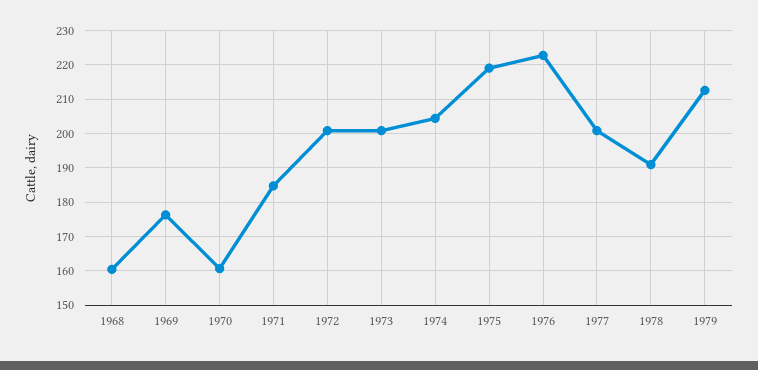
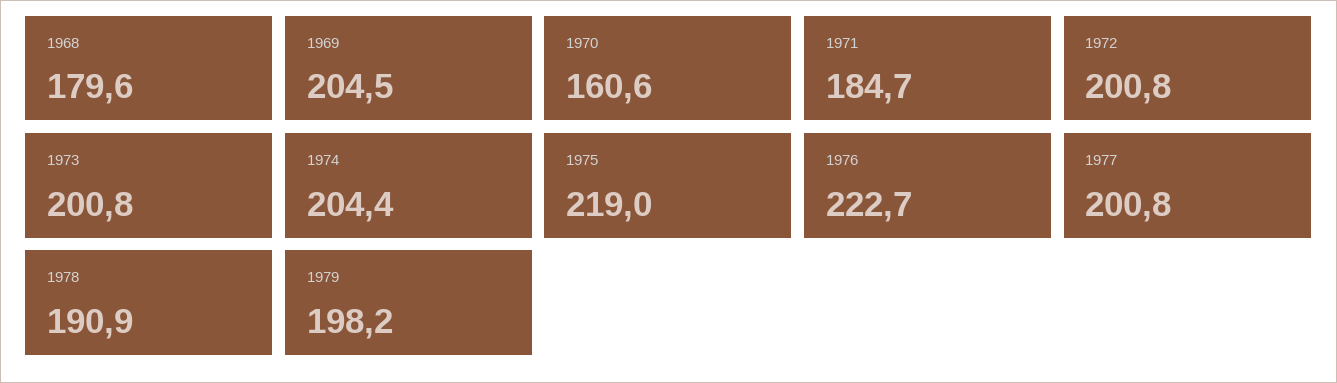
  {
-   "1968": 160,
+   "1968": 179.6,
-   "1969": 176,
+   "1969": 204.5,
    "1970": 160.6,
    "1971": 184.7,
    "1972": 200.8,
    "1973": 200.8,
    "1974": 204.4,
    "1975": 219,
    "1976": 222.7,
    "1977": 200.8,
    "1978": 190.9,
-   "1979": 212
+   "1979": 198.2
  }

